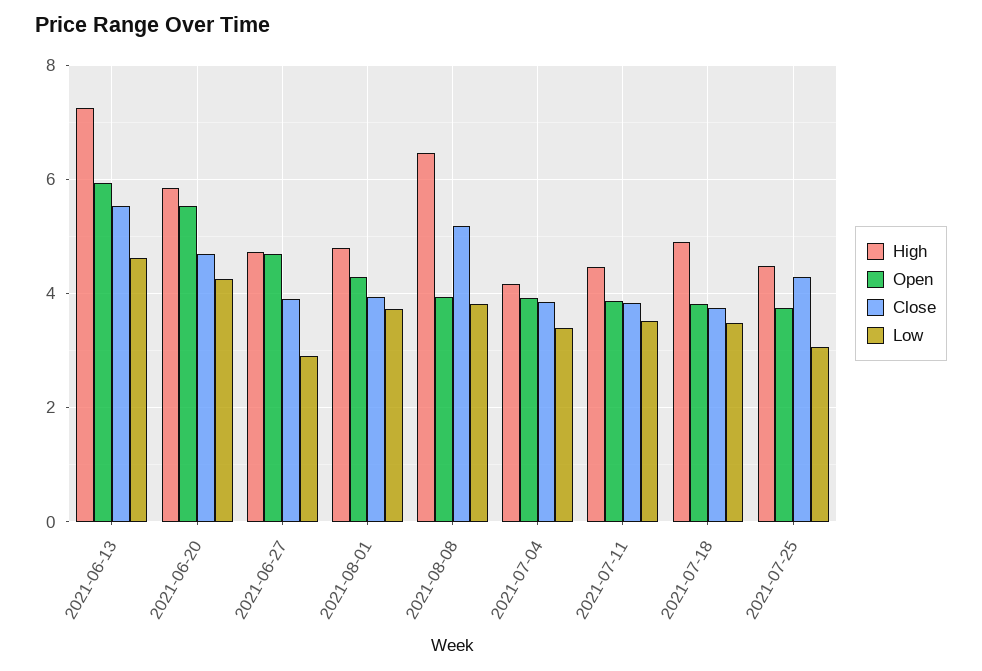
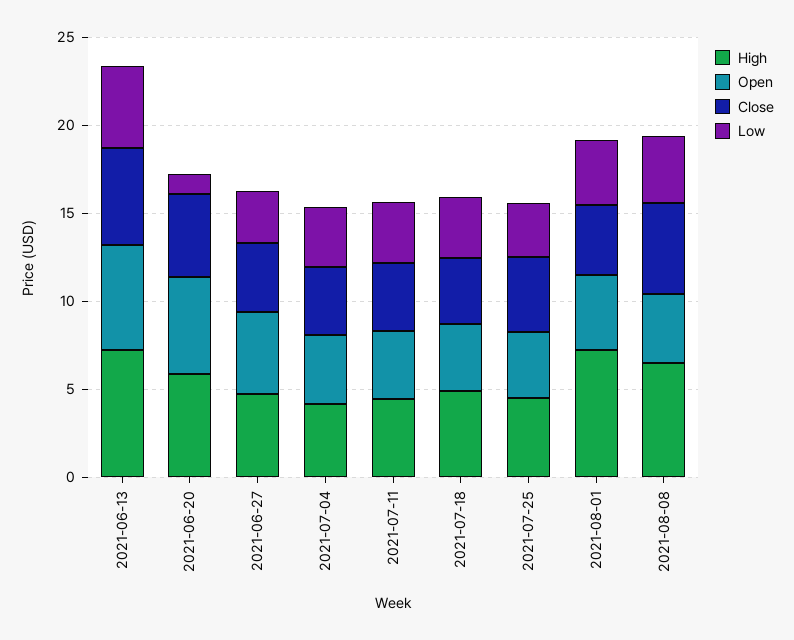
  {
    "High": {
      "2021-06-13": 7.2,
      "2021-06-20": 5.8,
      "2021-06-27": 4.8,
-     "2021-08-01": 4.8,
+     "2021-08-01": 7,
      "2021-08-08": 6.4,
      "2021-07-04": 4.2,
      "2021-07-11": 4.4,
      "2021-07-18": 5,
      "2021-07-25": 4.4
    },
    "Open": {
      "2021-06-13": 6,
      "2021-06-20": 5.6,
      "2021-06-27": 4.6,
      "2021-08-01": 4.2,
      "2021-08-08": 4,
      "2021-07-04": 4,
      "2021-07-11": 3.8,
      "2021-07-18": 3.8,
      "2021-07-25": 3.8
    },
    "Close": {
      "2021-06-13": 5.6,
      "2021-06-20": 4.6,
      "2021-06-27": 4,
      "2021-08-01": 4,
      "2021-08-08": 5.2,
      "2021-07-04": 3.8,
      "2021-07-11": 3.8,
      "2021-07-18": 3.8,
      "2021-07-25": 4.2
    },
    "Low": {
      "2021-06-13": 4.6,
-     "2021-06-20": 4.2,
+     "2021-06-20": 1,
      "2021-06-27": 3,
      "2021-08-01": 3.8,
      "2021-08-08": 3.8,
      "2021-07-04": 3.4,
      "2021-07-11": 3.6,
      "2021-07-18": 3.4,
      "2021-07-25": 3
    }
  }

